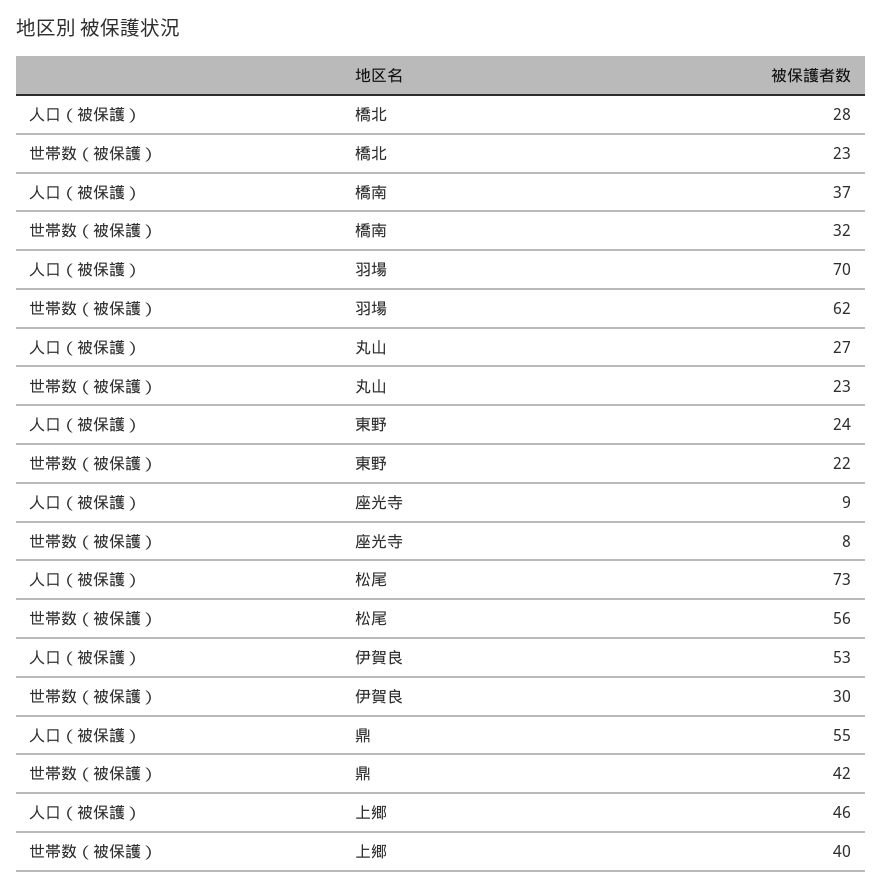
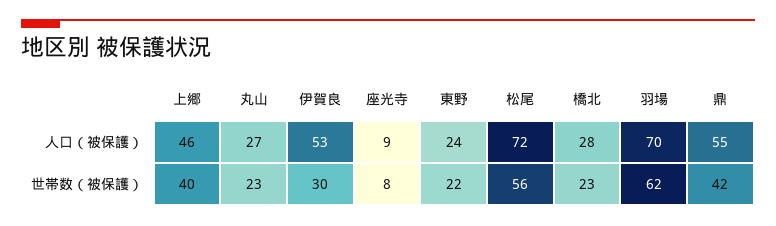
  {
    "人口（被保護）": {
      "橋北": 28,
-     "橋南": 37,
      "羽場": 70,
      "丸山": 27,
      "東野": 24,
      "座光寺": 9,
-     "松尾": 73,
+     "松尾": 72,
      "伊賀良": 53,
      "鼎": 55,
      "上郷": 46
    },
    "世帯数（被保護）": {
      "橋北": 23,
-     "橋南": 32,
      "羽場": 62,
      "丸山": 23,
      "東野": 22,
      "座光寺": 8,
      "松尾": 56,
      "伊賀良": 30,
      "鼎": 42,
      "上郷": 40
    }
  }

